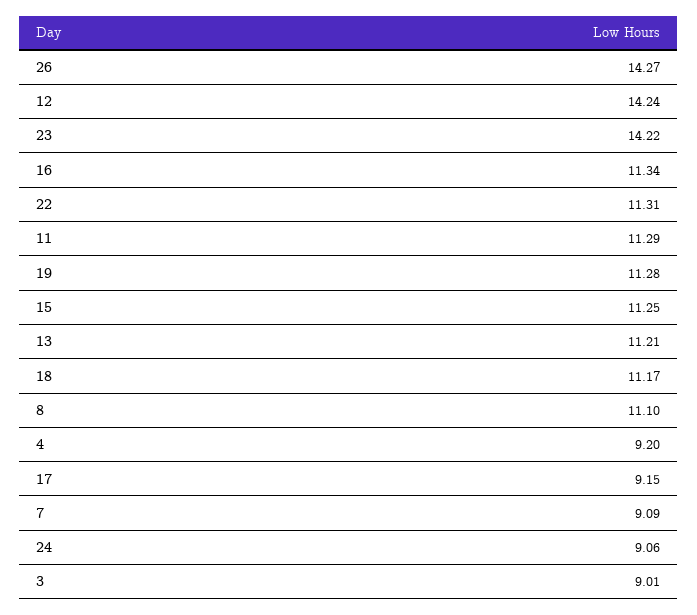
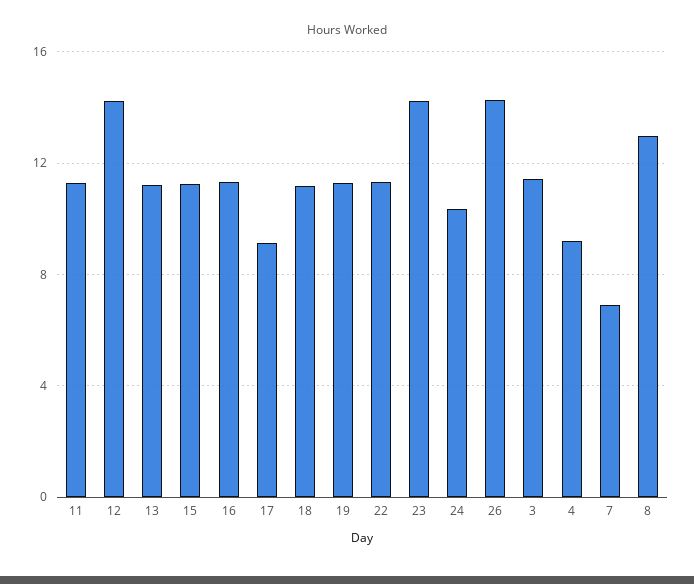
  {
    "26": 14.27,
    "12": 14.24,
    "23": 14.22,
    "16": 11.34,
    "22": 11.31,
    "11": 11.29,
    "19": 11.28,
    "15": 11.25,
    "13": 11.21,
    "18": 11.17,
-   "8": 11.1,
+   "8": 13,
    "4": 9.2,
    "17": 9.15,
-   "7": 9.09,
+   "7": 7,
-   "24": 9.06,
+   "24": 10.5,
-   "3": 9.01
+   "3": 11.5
  }

